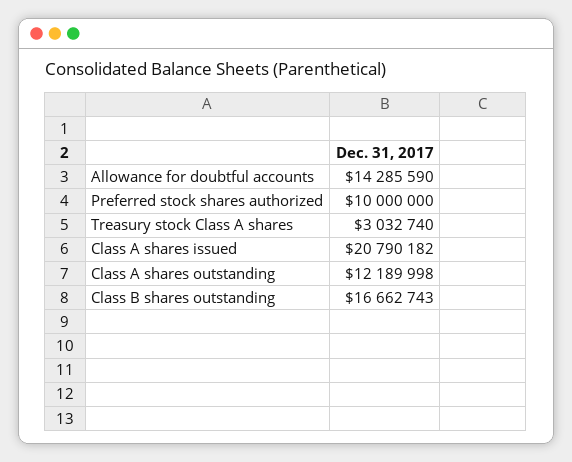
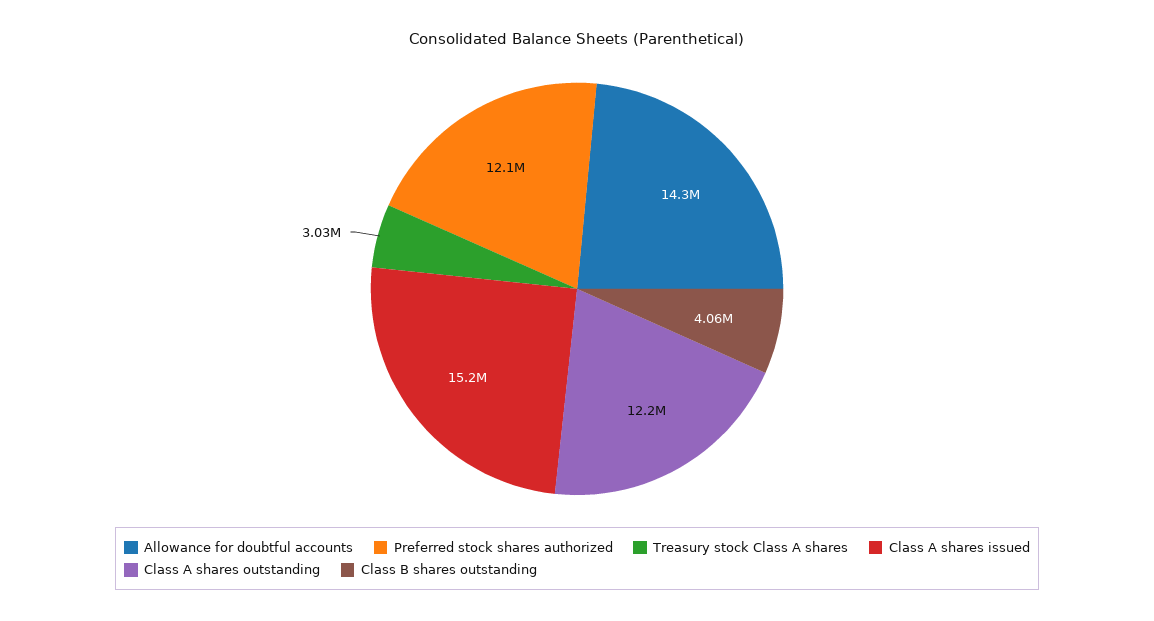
  {
    "Allowance for doubtful accounts": 14285590,
-   "Preferred stock shares authorized": 10000000,
+   "Preferred stock shares authorized": 12100000,
    "Treasury stock Class A shares": 3032740,
-   "Class A shares issued": 20790182,
+   "Class A shares issued": 15200000,
    "Class A shares outstanding": 12189998,
-   "Class B shares outstanding": 16662743
+   "Class B shares outstanding": 4060000
  }

